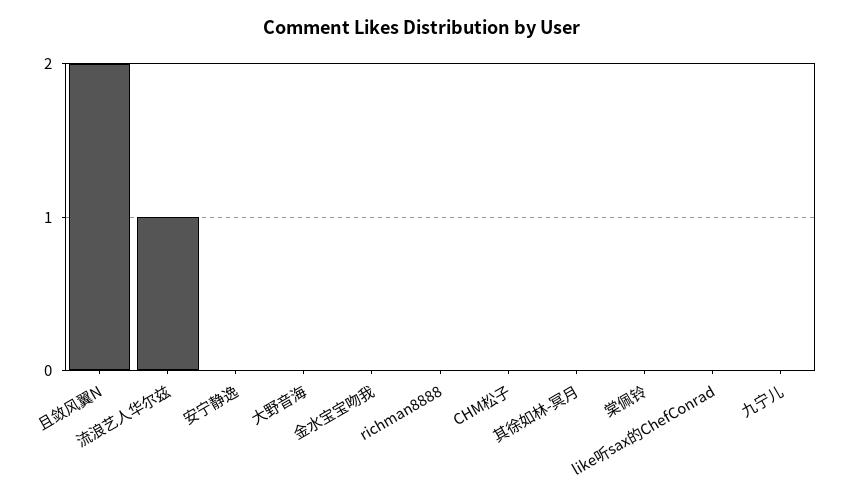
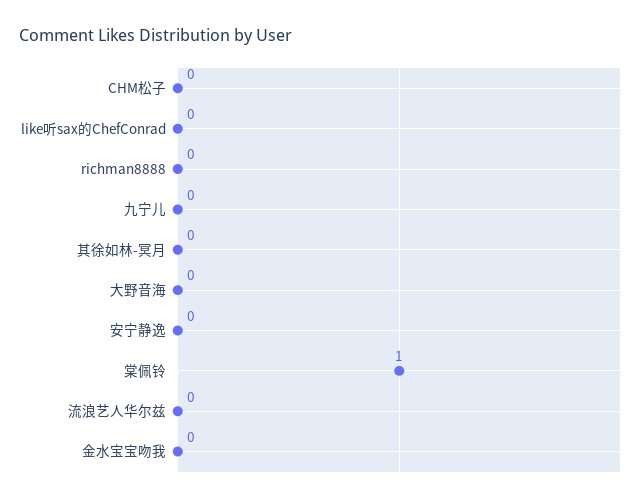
  {
-   "且敛风翼N": 2,
-   "流浪艺人华尔兹": 1,
+   "流浪艺人华尔兹": 0,
    "安宁静逸": 0,
    "大野音海": 0,
    "金水宝宝吻我": 0,
    "richman8888": 0,
    "CHM松子": 0,
    "其徐如林-冥月": 0,
-   "棠佩铃": 0,
+   "棠佩铃": 1,
    "like听sax的ChefConrad": 0,
    "九宁儿": 0
  }

